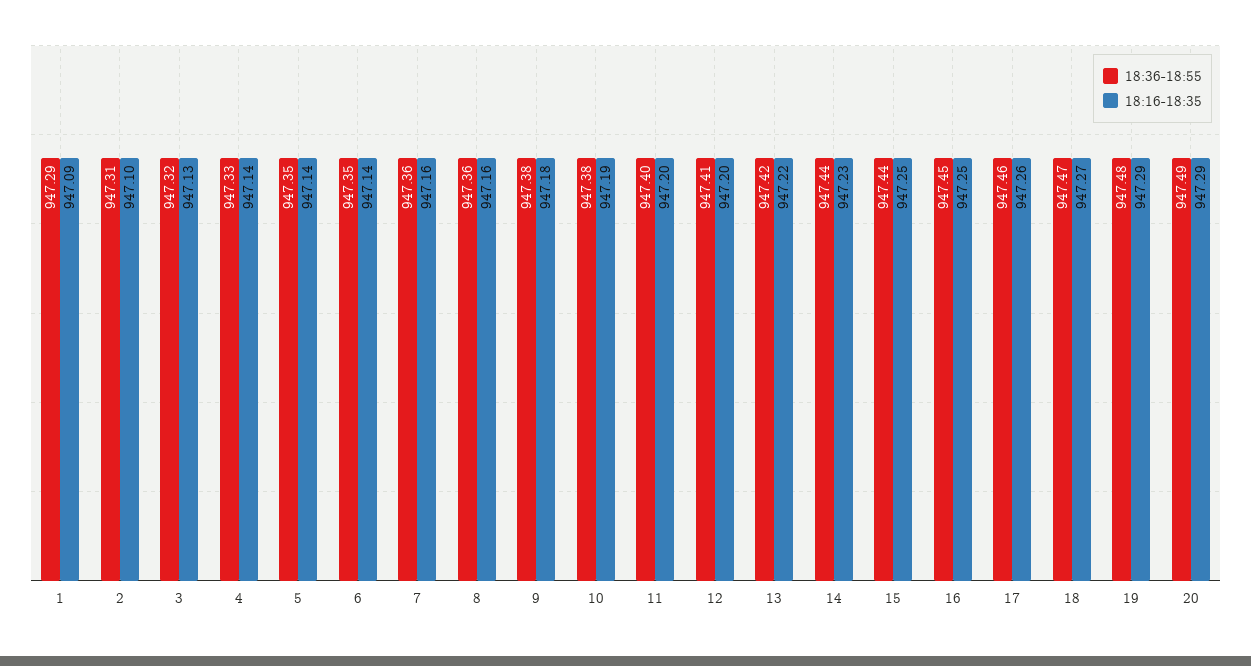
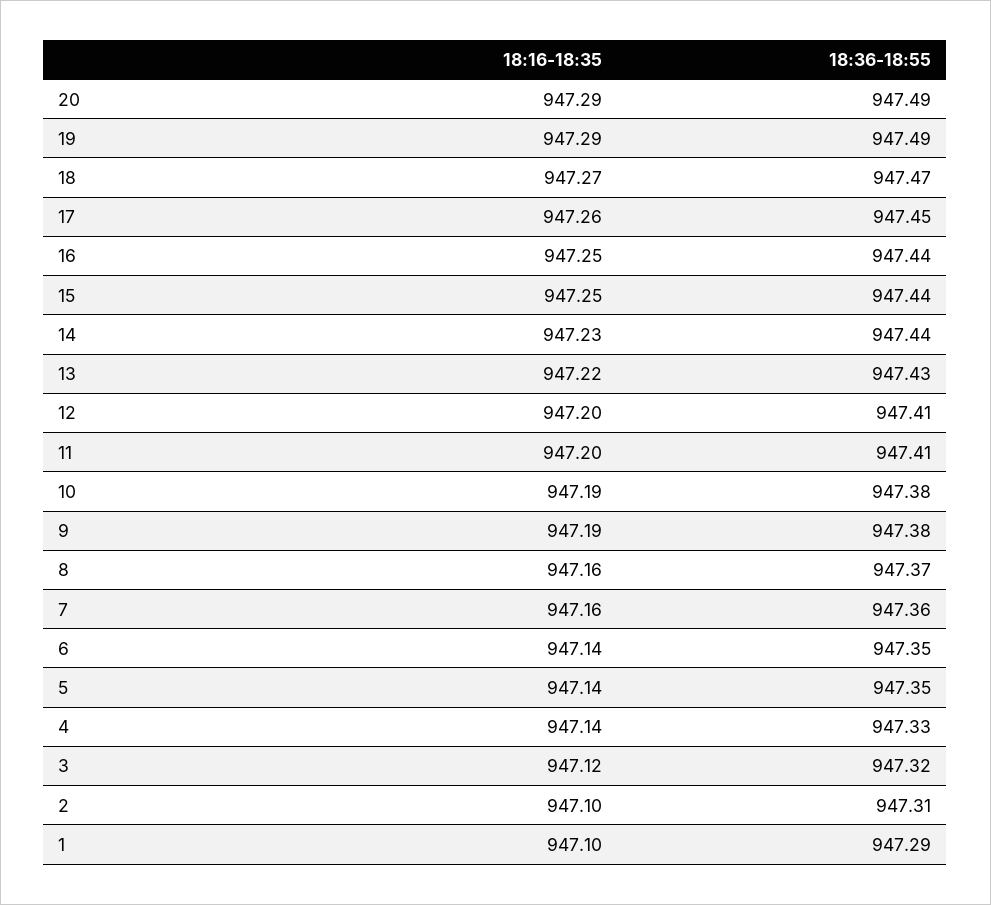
  {
    "18:36-18:55": {
      "1": 947.29,
      "2": 947.31,
      "3": 947.32,
      "4": 947.33,
      "5": 947.35,
      "6": 947.35,
      "7": 947.36,
-     "8": 947.36,
+     "8": 947.37,
      "9": 947.38,
      "10": 947.38,
-     "11": 947.4,
+     "11": 947.41,
      "12": 947.41,
-     "13": 947.42,
+     "13": 947.43,
      "14": 947.44,
      "15": 947.44,
-     "16": 947.45,
+     "16": 947.44,
-     "17": 947.46,
+     "17": 947.45,
      "18": 947.47,
-     "19": 947.48,
+     "19": 947.49,
      "20": 947.49
    },
    "18:16-18:35": {
-     "1": 947.09,
+     "1": 947.1,
      "2": 947.1,
-     "3": 947.13,
+     "3": 947.12,
      "4": 947.14,
      "5": 947.14,
      "6": 947.14,
      "7": 947.16,
      "8": 947.16,
-     "9": 947.18,
+     "9": 947.19,
      "10": 947.19,
      "11": 947.2,
      "12": 947.2,
      "13": 947.22,
      "14": 947.23,
      "15": 947.25,
      "16": 947.25,
      "17": 947.26,
      "18": 947.27,
      "19": 947.29,
      "20": 947.29
    }
  }

